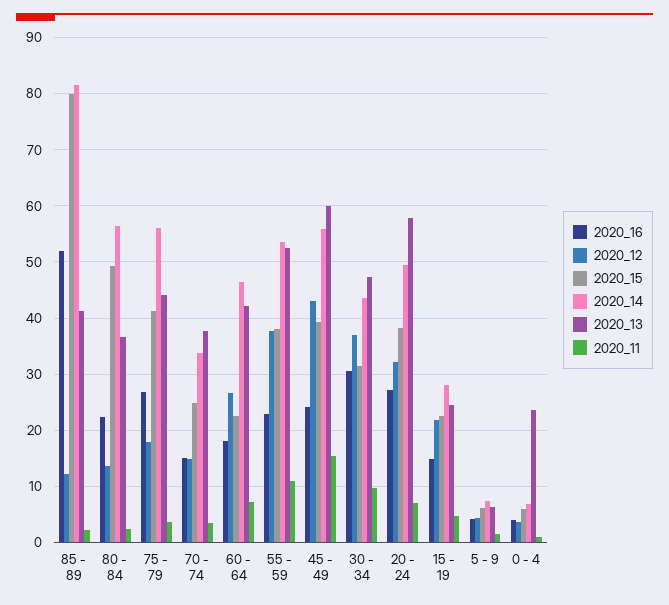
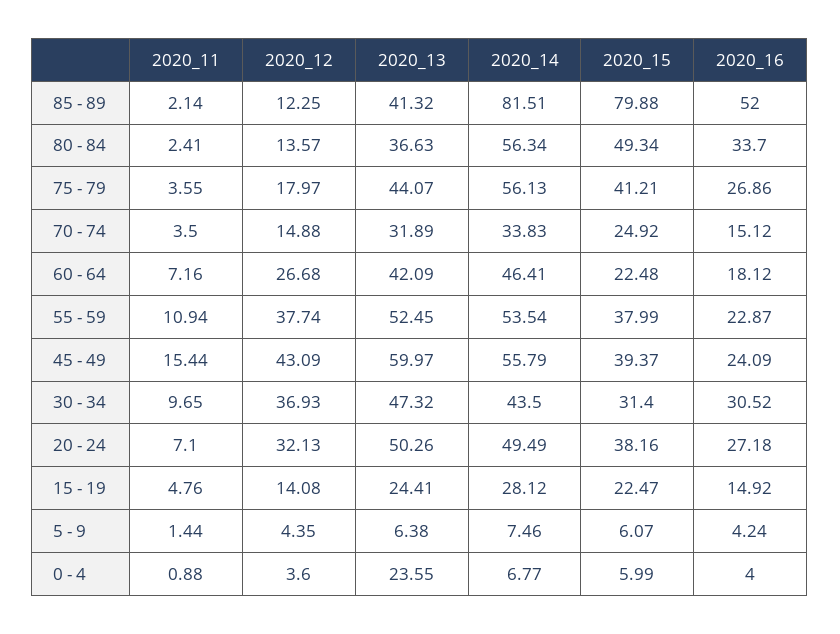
  {
    "2020_16": {
      "85 - 89": 52,
-     "80 - 84": 22,
+     "80 - 84": 33.7,
      "75 - 79": 26.86,
      "70 - 74": 15.12,
      "60 - 64": 18.12,
      "55 - 59": 22.87,
      "45 - 49": 24.09,
      "30 - 34": 30.52,
      "20 - 24": 27.18,
      "15 - 19": 14.92,
      "5 - 9": 4.24,
      "0 - 4": 4
    },
    "2020_12": {
      "85 - 89": 12.25,
      "80 - 84": 13.57,
      "75 - 79": 17.97,
      "70 - 74": 14.88,
      "60 - 64": 26.68,
      "55 - 59": 37.74,
      "45 - 49": 43.09,
      "30 - 34": 36.93,
      "20 - 24": 32.13,
-     "15 - 19": 22,
+     "15 - 19": 14.08,
      "5 - 9": 4.35,
      "0 - 4": 3.6
    },
    "2020_15": {
      "85 - 89": 79.88,
      "80 - 84": 49.34,
      "75 - 79": 41.21,
      "70 - 74": 24.92,
      "60 - 64": 22.48,
      "55 - 59": 37.99,
      "45 - 49": 39.37,
      "30 - 34": 31.4,
      "20 - 24": 38.16,
      "15 - 19": 22.47,
      "5 - 9": 6.07,
      "0 - 4": 5.99
    },
    "2020_14": {
      "85 - 89": 81.51,
      "80 - 84": 56.34,
      "75 - 79": 56.13,
      "70 - 74": 33.83,
      "60 - 64": 46.41,
      "55 - 59": 53.54,
      "45 - 49": 55.79,
      "30 - 34": 43.5,
      "20 - 24": 49.49,
      "15 - 19": 28.12,
      "5 - 9": 7.46,
      "0 - 4": 6.77
    },
    "2020_13": {
      "85 - 89": 41.32,
      "80 - 84": 36.63,
      "75 - 79": 44.07,
-     "70 - 74": 38,
+     "70 - 74": 31.89,
      "60 - 64": 42.09,
      "55 - 59": 52.45,
      "45 - 49": 59.97,
      "30 - 34": 47.32,
-     "20 - 24": 58,
+     "20 - 24": 50.26,
      "15 - 19": 24.41,
      "5 - 9": 6.38,
      "0 - 4": 23.55
    },
    "2020_11": {
      "85 - 89": 2.14,
      "80 - 84": 2.41,
      "75 - 79": 3.55,
      "70 - 74": 3.5,
      "60 - 64": 7.16,
      "55 - 59": 10.94,
      "45 - 49": 15.44,
      "30 - 34": 9.65,
      "20 - 24": 7.1,
      "15 - 19": 4.76,
      "5 - 9": 1.44,
      "0 - 4": 0.88
    }
  }

